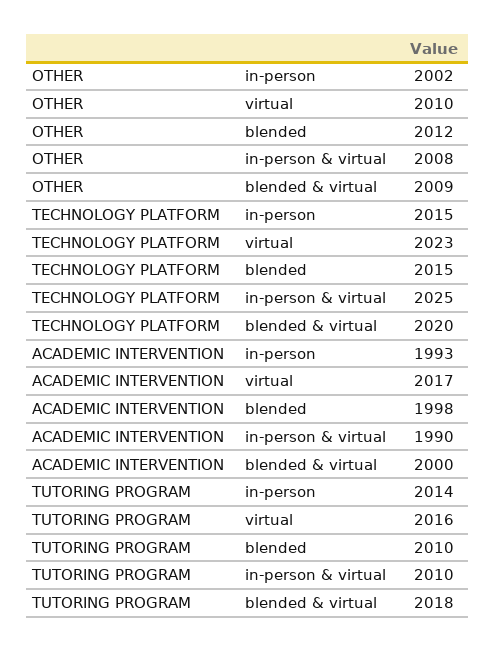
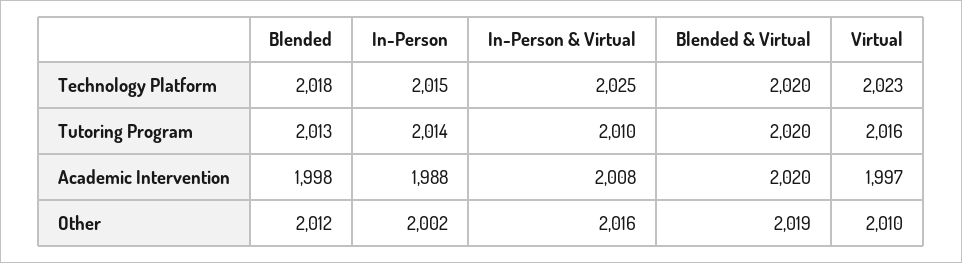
  {
    "OTHER": {
      "in-person": 2002,
      "virtual": 2010,
      "blended": 2012,
-     "in-person & virtual": 2008,
+     "in-person & virtual": 2016,
-     "blended & virtual": 2009
+     "blended & virtual": 2019
    },
    "TECHNOLOGY PLATFORM": {
      "in-person": 2015,
      "virtual": 2023,
-     "blended": 2015,
+     "blended": 2018,
      "in-person & virtual": 2025,
      "blended & virtual": 2020
    },
    "ACADEMIC INTERVENTION": {
-     "in-person": 1993,
+     "in-person": 1988,
-     "virtual": 2017,
+     "virtual": 1997,
      "blended": 1998,
-     "in-person & virtual": 1990,
+     "in-person & virtual": 2008,
-     "blended & virtual": 2000
+     "blended & virtual": 2020
    },
    "TUTORING PROGRAM": {
      "in-person": 2014,
      "virtual": 2016,
-     "blended": 2010,
+     "blended": 2013,
      "in-person & virtual": 2010,
-     "blended & virtual": 2018
+     "blended & virtual": 2020
    }
  }

